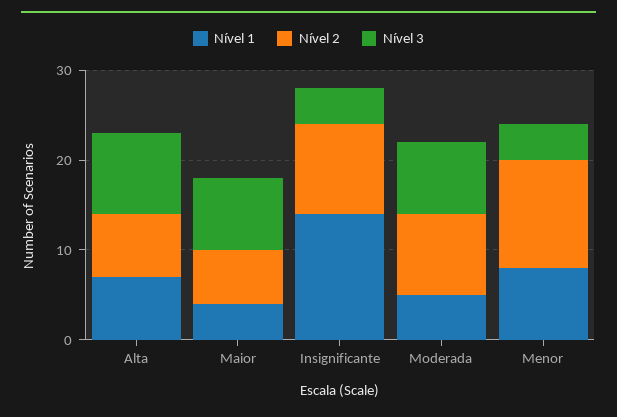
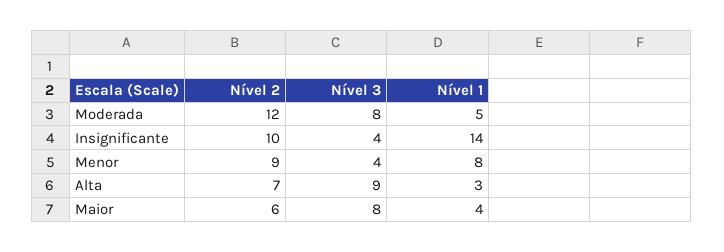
  {
    "Nível 1": {
-     "Alta": 7,
+     "Alta": 3,
      "Maior": 4,
      "Insignificante": 14,
      "Moderada": 5,
      "Menor": 8
    },
    "Nível 2": {
      "Alta": 7,
      "Maior": 6,
      "Insignificante": 10,
-     "Moderada": 9,
+     "Moderada": 12,
-     "Menor": 12
+     "Menor": 9
    },
    "Nível 3": {
      "Alta": 9,
      "Maior": 8,
      "Insignificante": 4,
      "Moderada": 8,
      "Menor": 4
    }
  }

